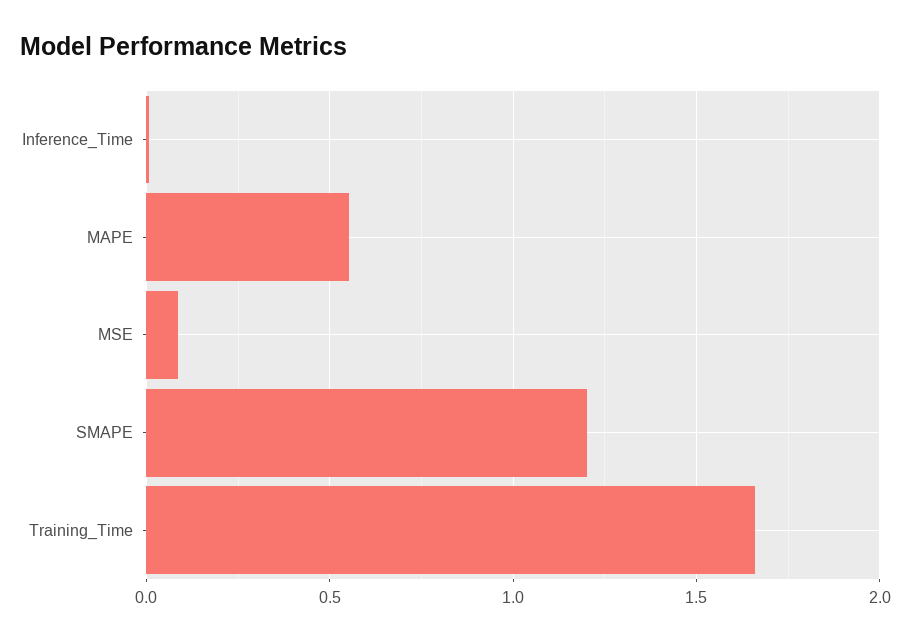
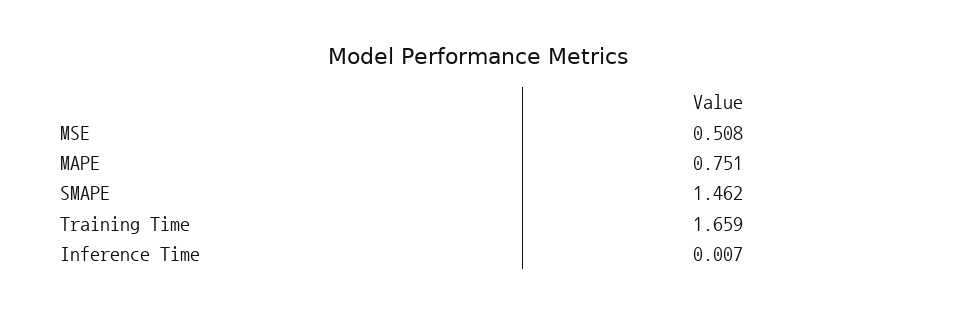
  {
    "Inference_Time": 0.007,
-   "MAPE": 0.55,
+   "MAPE": 0.751,
-   "MSE": 0.1,
+   "MSE": 0.508,
-   "SMAPE": 1.2,
+   "SMAPE": 1.462,
    "Training_Time": 1.659
  }

